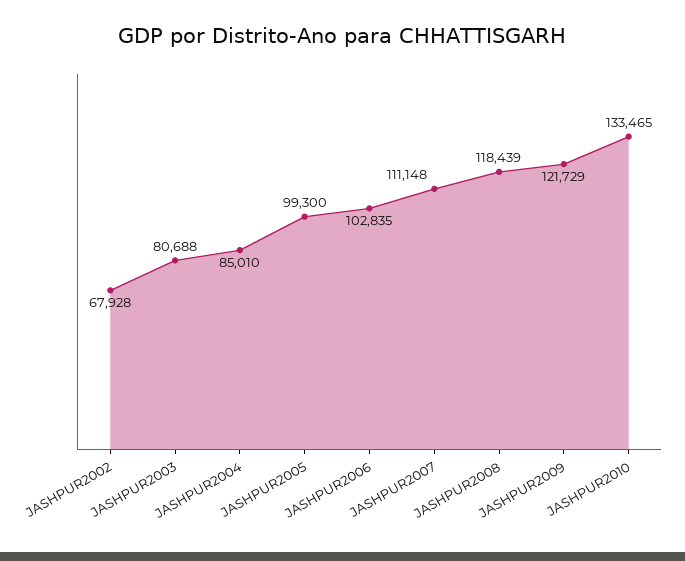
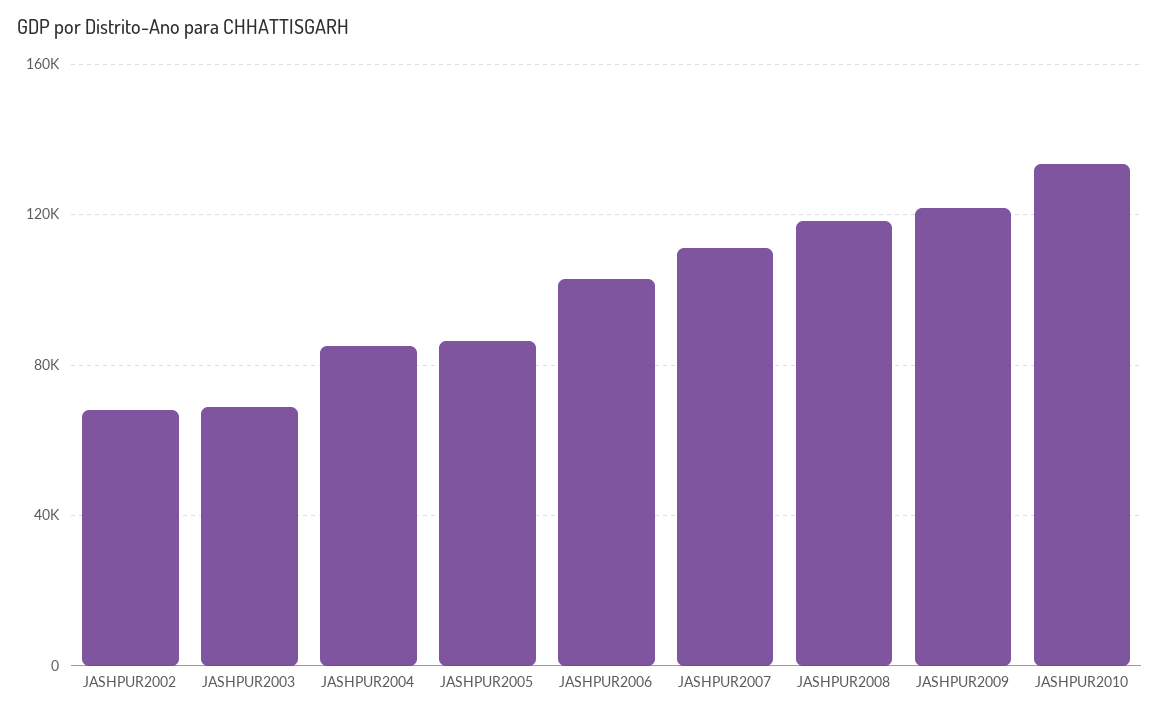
  {
    "JASHPUR2002": 67928,
-   "JASHPUR2003": 80688,
+   "JASHPUR2003": 70000,
    "JASHPUR2004": 85010,
-   "JASHPUR2005": 99300,
+   "JASHPUR2005": 85000,
    "JASHPUR2006": 102835,
    "JASHPUR2007": 111148,
    "JASHPUR2008": 118439,
    "JASHPUR2009": 121729,
    "JASHPUR2010": 133465
  }

